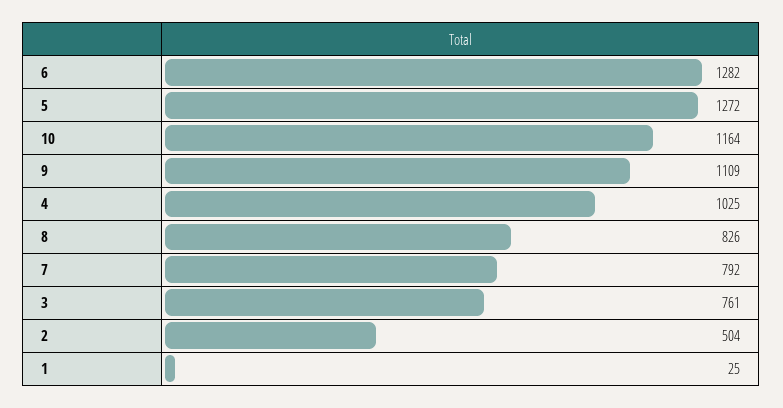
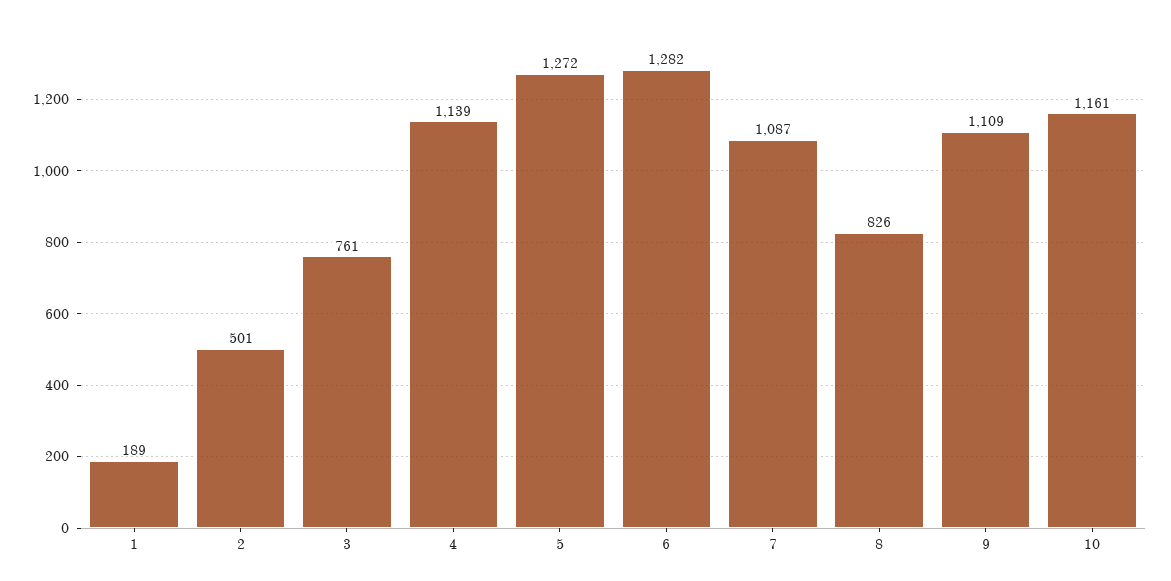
  {
    "6": 1282,
    "5": 1272,
-   "10": 1164,
+   "10": 1161,
    "9": 1109,
-   "4": 1025,
+   "4": 1139,
    "8": 826,
-   "7": 792,
+   "7": 1087,
    "3": 761,
-   "2": 504,
+   "2": 501,
-   "1": 25
+   "1": 189
  }

